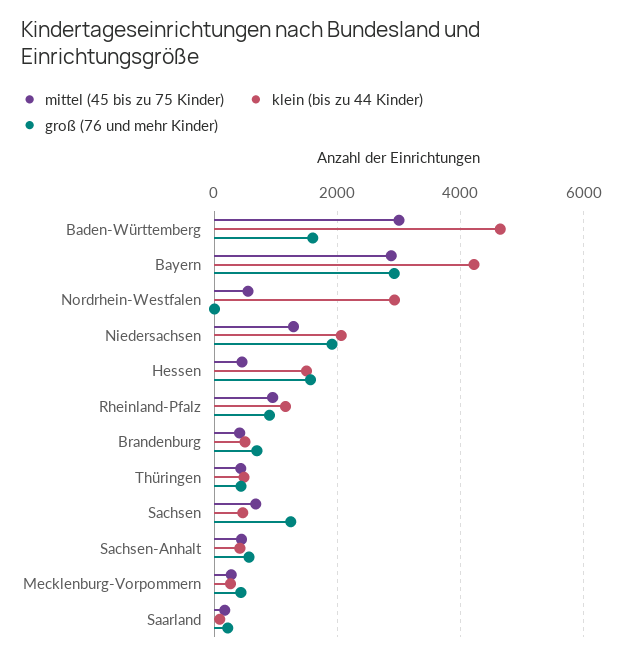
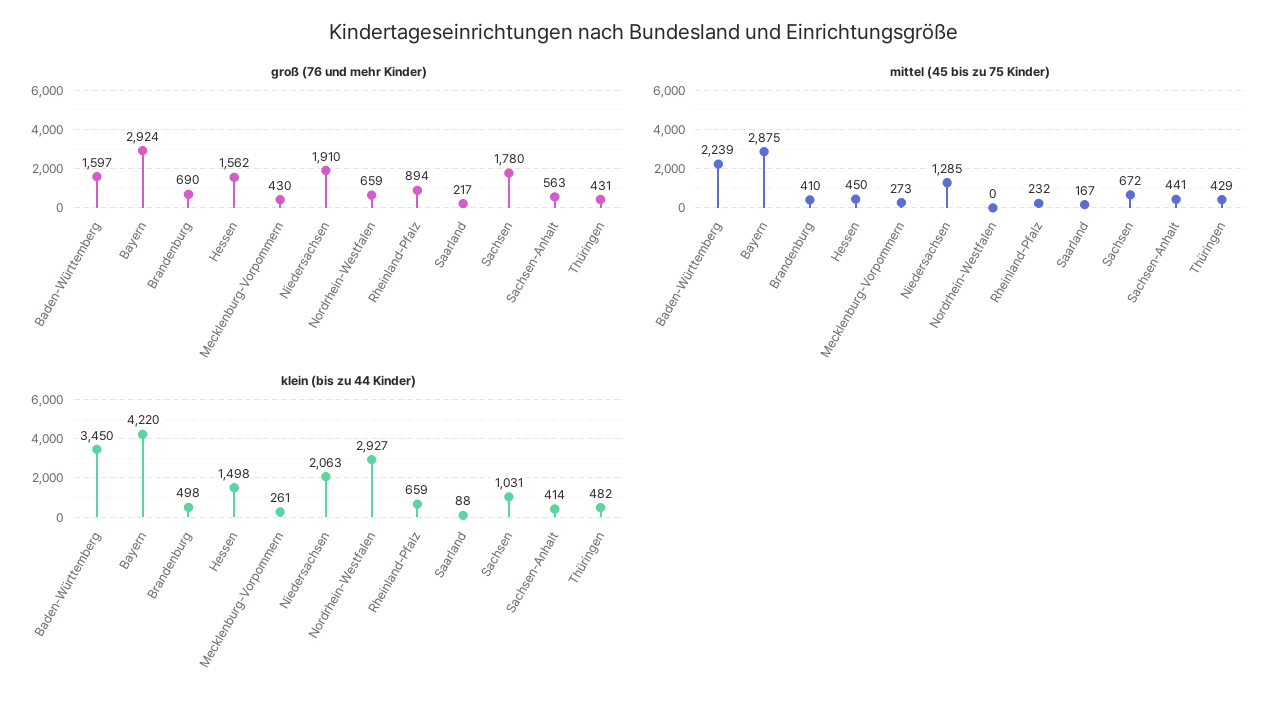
  {
    "mittel (45 bis zu 75 Kinder)": {
-     "Baden-Württemberg": 3000,
+     "Baden-Württemberg": 2239,
      "Bayern": 2875,
-     "Nordrhein-Westfalen": 600,
+     "Nordrhein-Westfalen": 0,
      "Niedersachsen": 1285,
      "Hessen": 450,
-     "Rheinland-Pfalz": 1000,
+     "Rheinland-Pfalz": 232,
      "Brandenburg": 410,
      "Thüringen": 429,
      "Sachsen": 672,
      "Sachsen-Anhalt": 441,
      "Mecklenburg-Vorpommern": 273,
      "Saarland": 167
    },
    "klein (bis zu 44 Kinder)": {
-     "Baden-Württemberg": 4600,
+     "Baden-Württemberg": 3450,
      "Bayern": 4220,
      "Nordrhein-Westfalen": 2927,
      "Niedersachsen": 2063,
      "Hessen": 1498,
-     "Rheinland-Pfalz": 1200,
+     "Rheinland-Pfalz": 659,
      "Brandenburg": 498,
      "Thüringen": 482,
-     "Sachsen": 400,
+     "Sachsen": 1031,
      "Sachsen-Anhalt": 414,
      "Mecklenburg-Vorpommern": 261,
      "Saarland": 88
    },
    "groß (76 und mehr Kinder)": {
      "Baden-Württemberg": 1597,
      "Bayern": 2924,
-     "Nordrhein-Westfalen": 0,
+     "Nordrhein-Westfalen": 659,
      "Niedersachsen": 1910,
      "Hessen": 1562,
      "Rheinland-Pfalz": 894,
      "Brandenburg": 690,
      "Thüringen": 431,
-     "Sachsen": 1200,
+     "Sachsen": 1780,
      "Sachsen-Anhalt": 563,
      "Mecklenburg-Vorpommern": 430,
      "Saarland": 217
    }
  }

